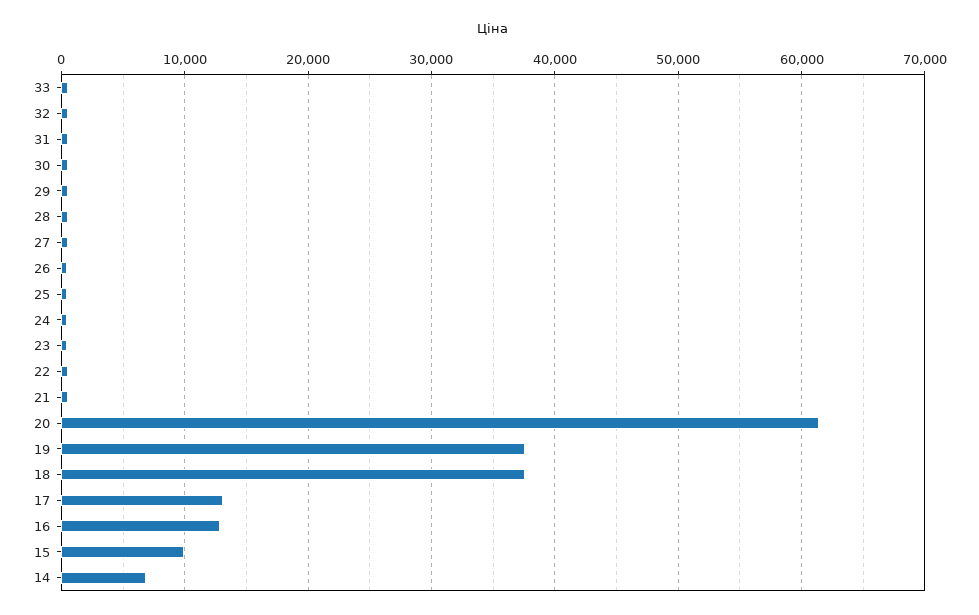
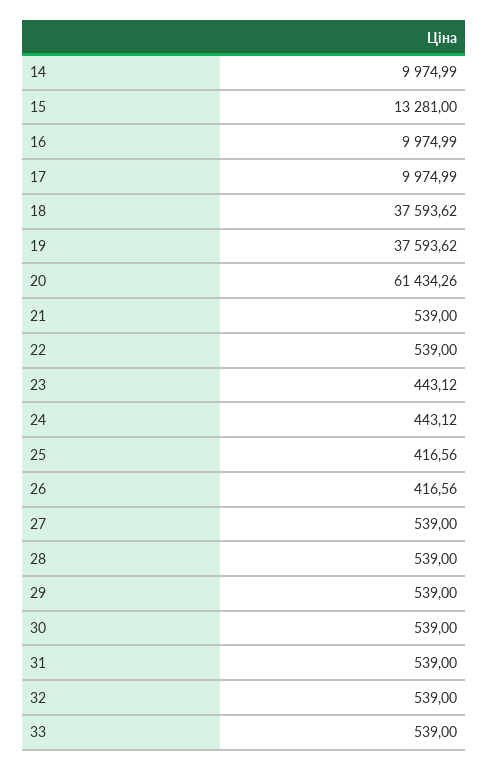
  {
    "33": 539,
    "32": 539,
    "31": 539,
    "30": 539,
    "29": 539,
    "28": 539,
    "27": 539,
    "26": 416.56,
    "25": 416.56,
    "24": 443.12,
    "23": 443.12,
    "22": 539,
    "21": 539,
    "20": 61434.26,
    "19": 37593.62,
    "18": 37593.62,
-   "17": 13000,
+   "17": 9974.99,
-   "16": 13000,
+   "16": 9974.99,
-   "15": 10000,
+   "15": 13281,
-   "14": 7000
+   "14": 9974.99
  }

